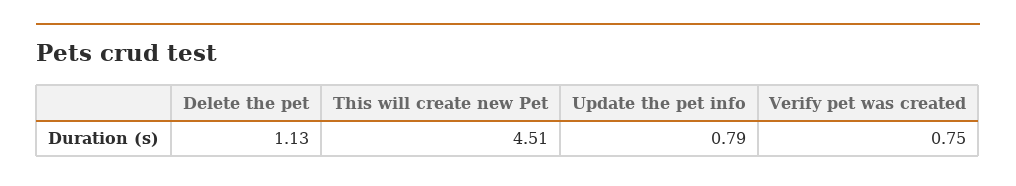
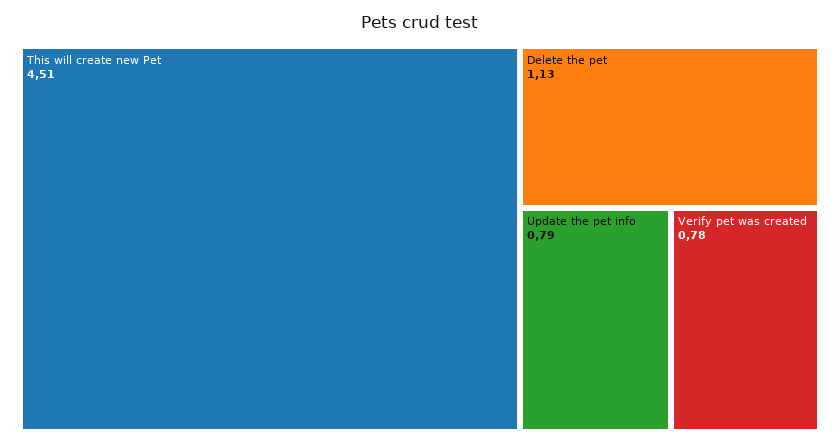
  {
    "Delete the pet": 1.13,
    "This will create new Pet": 4.51,
    "Update the pet info": 0.79,
-   "Verify pet was created": 0.75
+   "Verify pet was created": 0.78
  }

